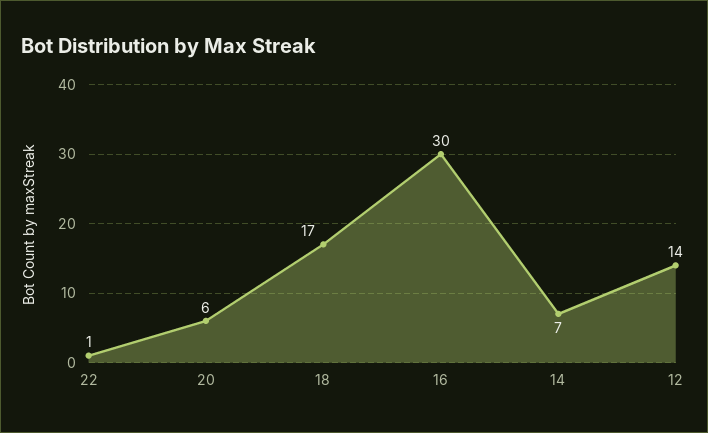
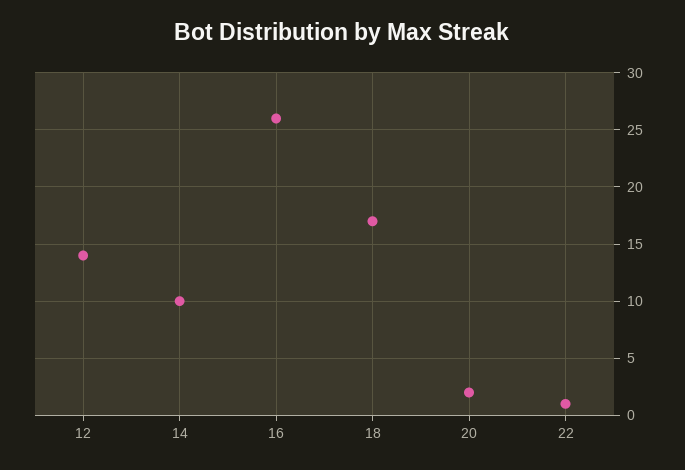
  {
    "22": 1,
-   "20": 6,
+   "20": 2,
    "18": 17,
-   "16": 30,
+   "16": 26,
-   "14": 7,
+   "14": 10,
    "12": 14
  }

